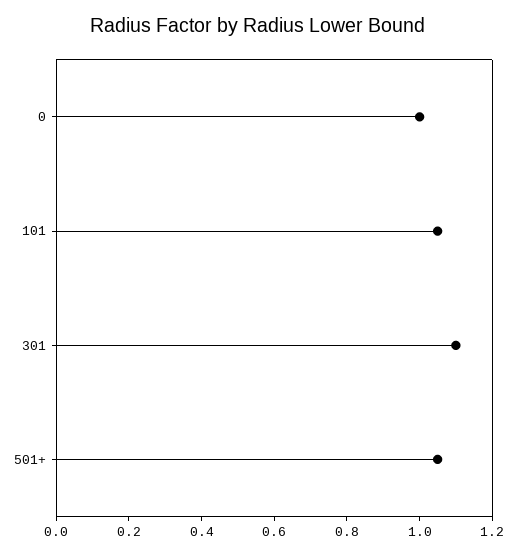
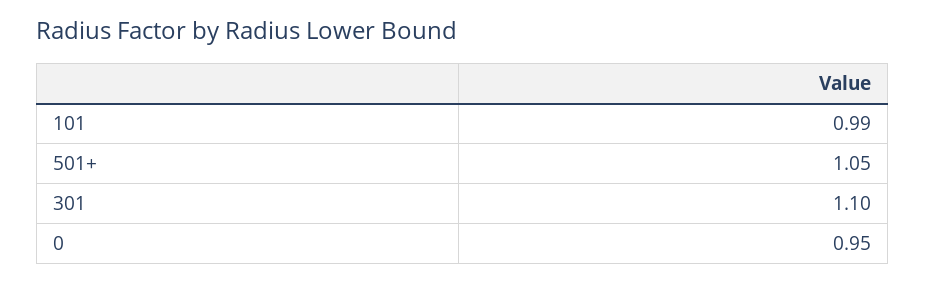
  {
-   "0": 1,
+   "0": 0.95,
-   "101": 1.05,
+   "101": 0.99,
    "301": 1.1,
    "501+": 1.05
  }

